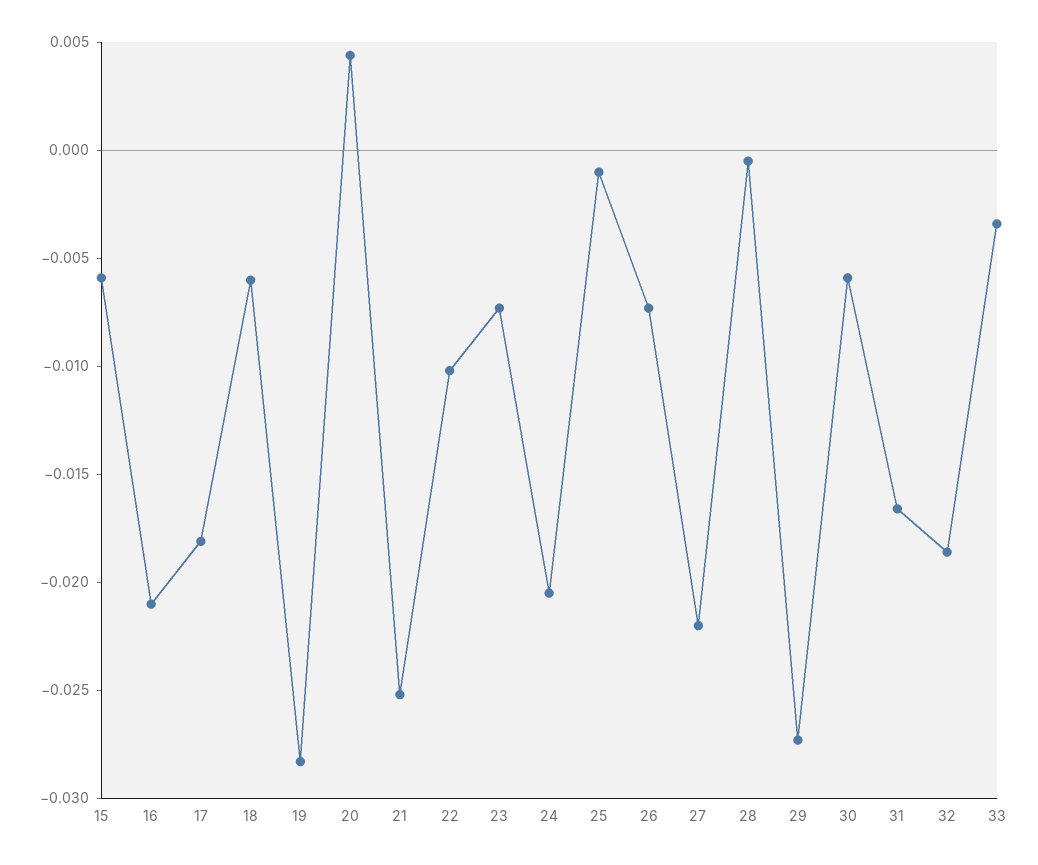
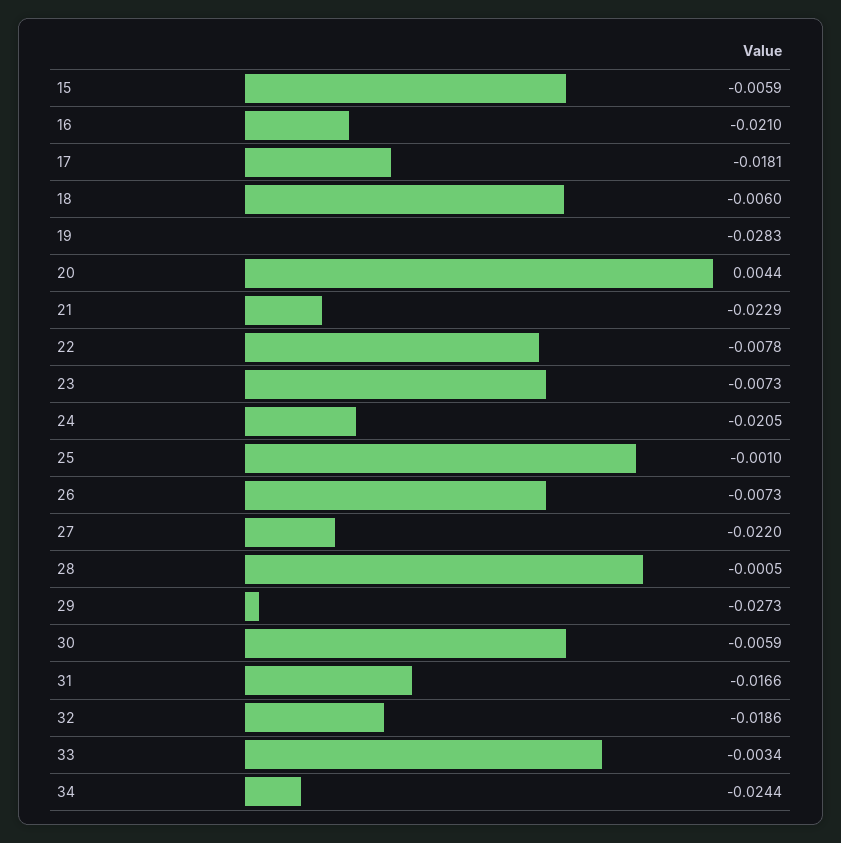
  {
    "15": -0.0059,
    "16": -0.021,
    "17": -0.0181,
    "18": -0.006,
    "19": -0.0283,
    "20": 0.0044,
-   "21": -0.025,
+   "21": -0.0229,
-   "22": -0.01,
+   "22": -0.0078,
    "23": -0.0073,
    "24": -0.0205,
    "25": -0.001,
    "26": -0.0073,
    "27": -0.022,
    "28": -0.0005,
    "29": -0.0273,
    "30": -0.0059,
    "31": -0.0166,
    "32": -0.0186,
-   "33": -0.0034
+   "33": -0.0034,
+   "34": -0.0244
  }

